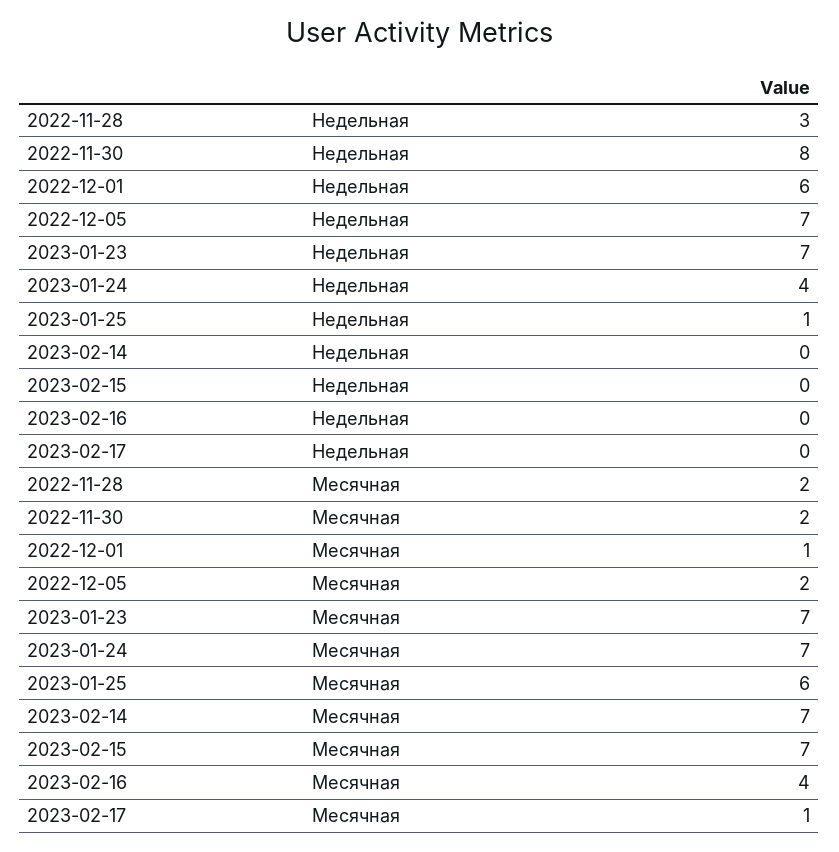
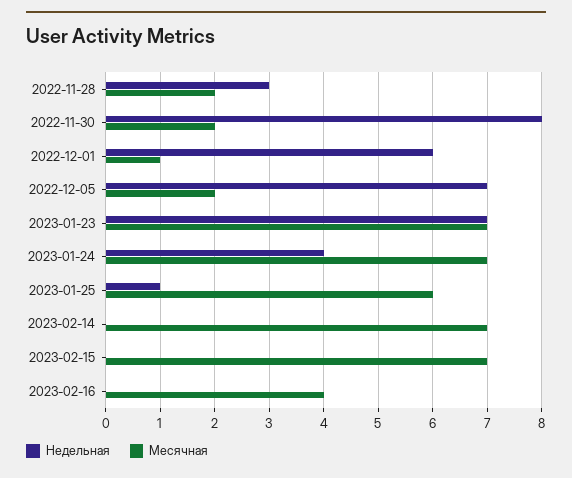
  {
    "Недельная": {
      "2022-11-28": 3,
      "2022-11-30": 8,
      "2022-12-01": 6,
      "2022-12-05": 7,
      "2023-01-23": 7,
      "2023-01-24": 4,
      "2023-01-25": 1,
      "2023-02-14": 0,
      "2023-02-15": 0,
-     "2023-02-16": 0,
+     "2023-02-16": 0
-     "2023-02-17": 0
    },
    "Месячная": {
      "2022-11-28": 2,
      "2022-11-30": 2,
      "2022-12-01": 1,
      "2022-12-05": 2,
      "2023-01-23": 7,
      "2023-01-24": 7,
      "2023-01-25": 6,
      "2023-02-14": 7,
      "2023-02-15": 7,
-     "2023-02-16": 4,
+     "2023-02-16": 4
-     "2023-02-17": 1
    }
  }

